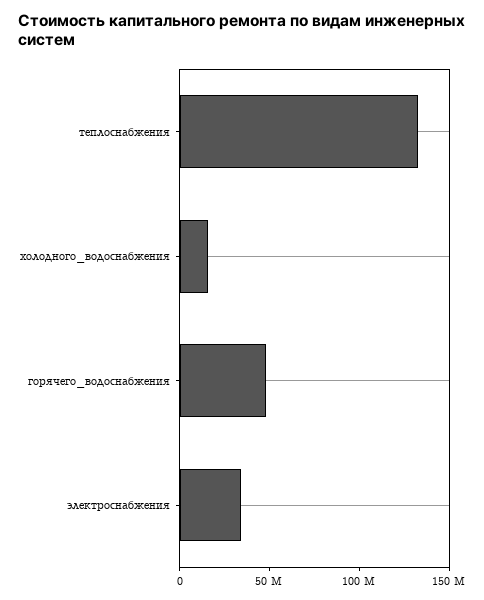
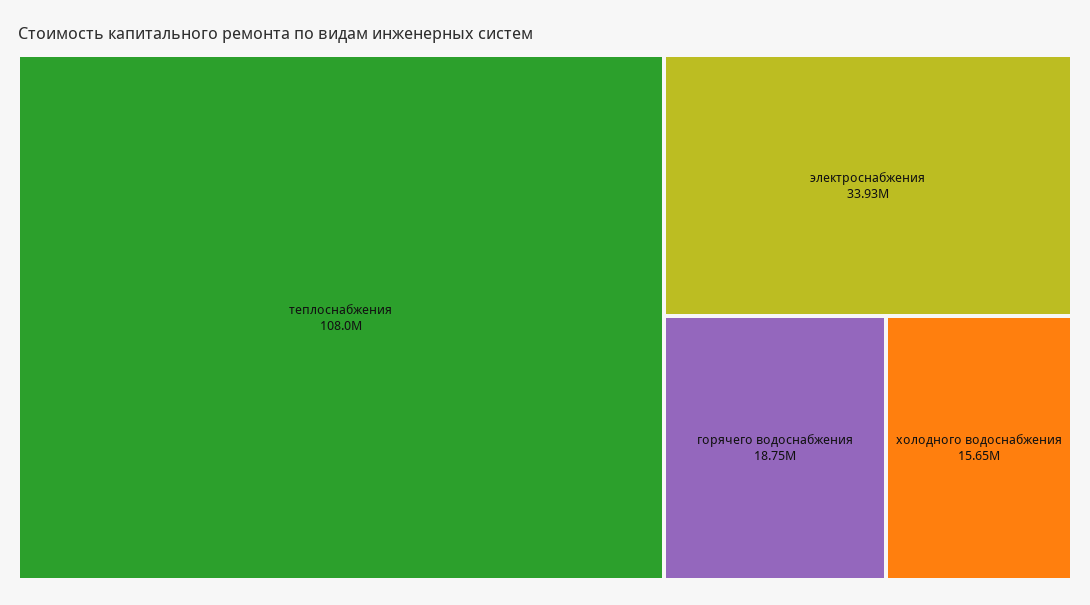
  {
-   "теплоснабжения": 130000000,
+   "теплоснабжения": 108000000,
    "холодного_водоснабжения": 15650000,
-   "горячего_водоснабжения": 50000000,
+   "горячего_водоснабжения": 18750000,
    "электроснабжения": 33930000
  }

